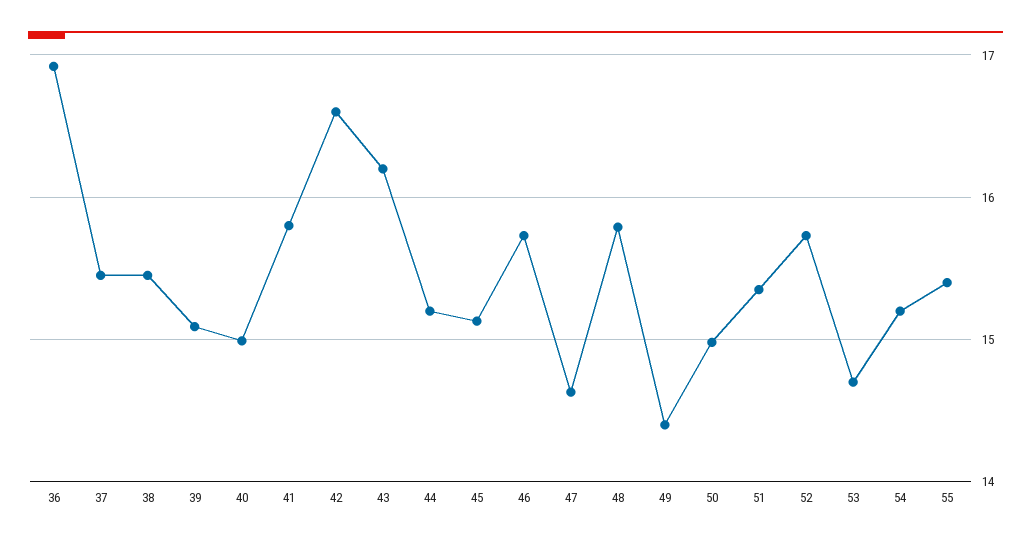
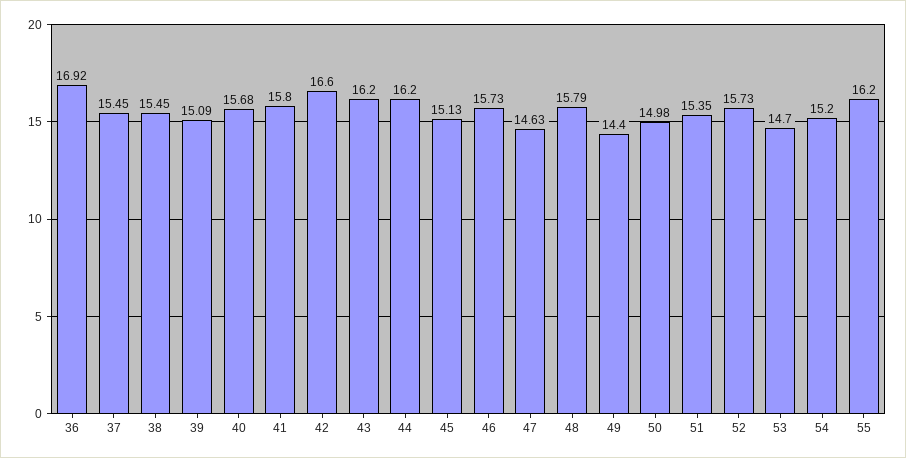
  {
    "36": 16.92,
    "37": 15.45,
    "38": 15.45,
    "39": 15.09,
-   "40": 15,
+   "40": 15.68,
    "41": 15.8,
    "42": 16.6,
    "43": 16.2,
-   "44": 15.2,
+   "44": 16.2,
    "45": 15.13,
    "46": 15.73,
    "47": 14.63,
    "48": 15.79,
    "49": 14.4,
    "50": 14.98,
    "51": 15.35,
    "52": 15.73,
    "53": 14.7,
    "54": 15.2,
-   "55": 15.4
+   "55": 16.2
  }

